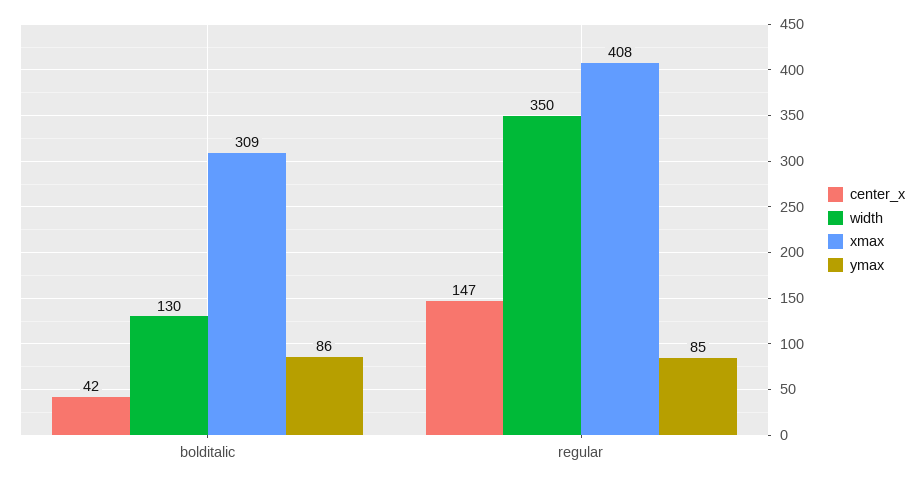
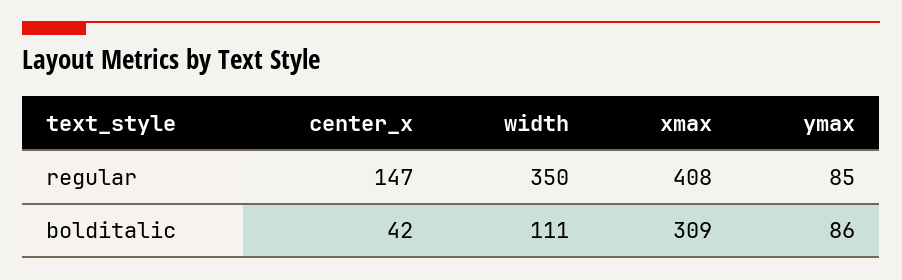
  {
    "center_x": {
      "bolditalic": 42,
      "regular": 147
    },
    "width": {
-     "bolditalic": 130,
+     "bolditalic": 111,
      "regular": 350
    },
    "xmax": {
      "bolditalic": 309,
      "regular": 408
    },
    "ymax": {
      "bolditalic": 86,
      "regular": 85
    }
  }

